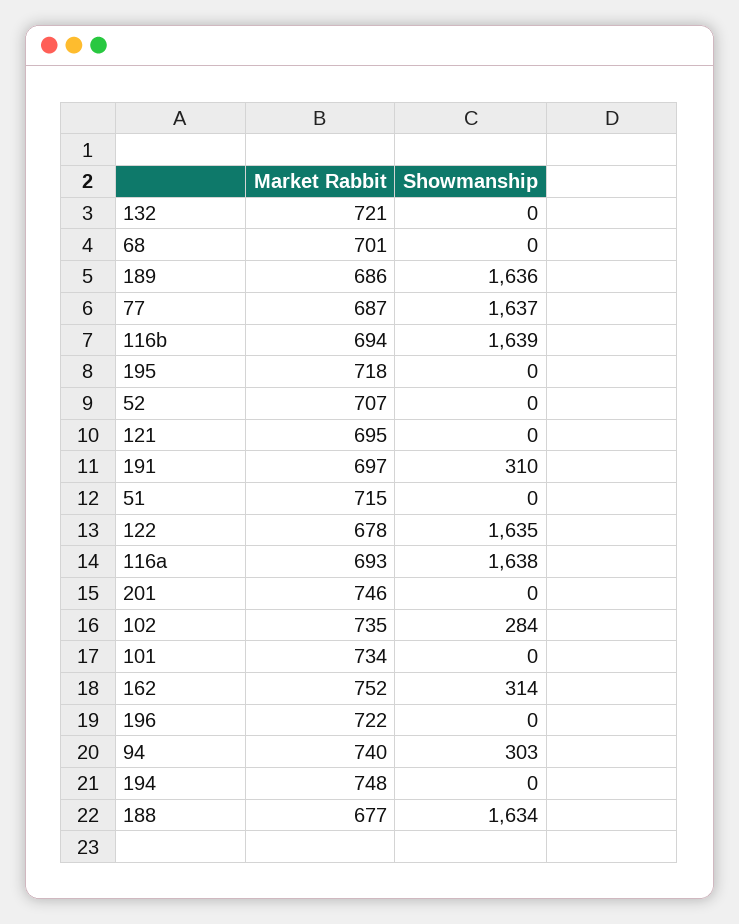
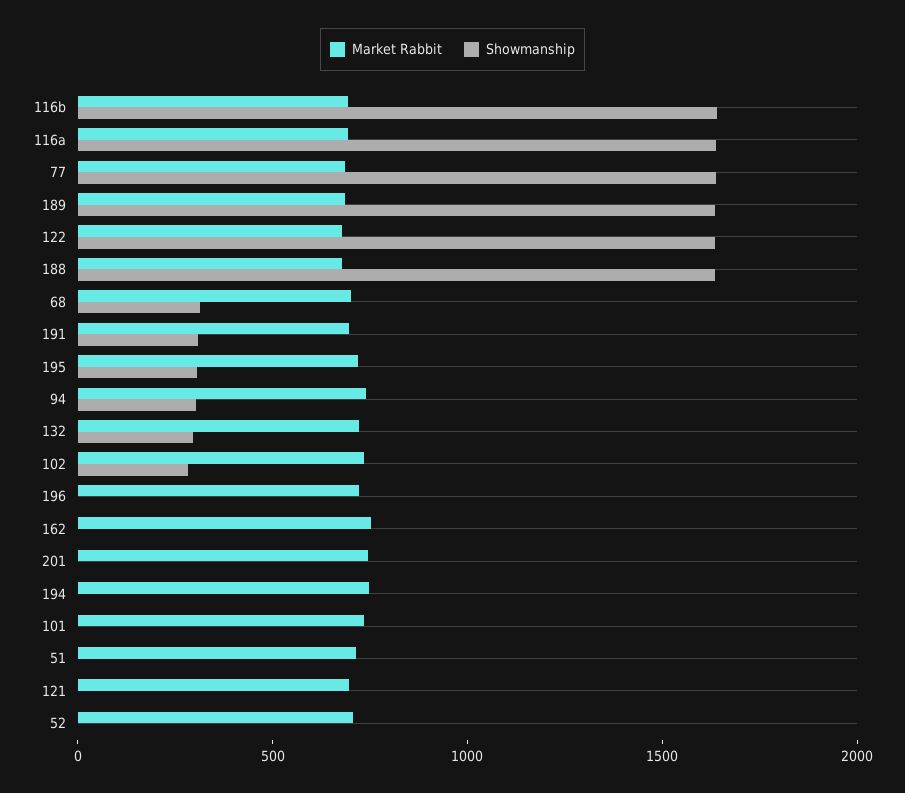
  {
    "Market Rabbit": {
      "132": 721,
      "68": 701,
      "189": 686,
      "77": 687,
      "116b": 694,
      "195": 718,
      "52": 707,
      "121": 695,
      "191": 697,
      "51": 715,
      "122": 678,
      "116a": 693,
      "201": 746,
      "102": 735,
      "101": 734,
      "162": 752,
      "196": 722,
      "94": 740,
      "194": 748,
      "188": 677
    },
    "Showmanship": {
-     "132": 0,
+     "132": 300,
-     "68": 0,
+     "68": 300,
      "189": 1636,
      "77": 1637,
      "116b": 1639,
-     "195": 0,
+     "195": 300,
      "52": 0,
      "121": 0,
      "191": 310,
      "51": 0,
      "122": 1635,
      "116a": 1638,
      "201": 0,
      "102": 284,
      "101": 0,
-     "162": 314,
+     "162": 0,
      "196": 0,
      "94": 303,
      "194": 0,
      "188": 1634
    }
  }

